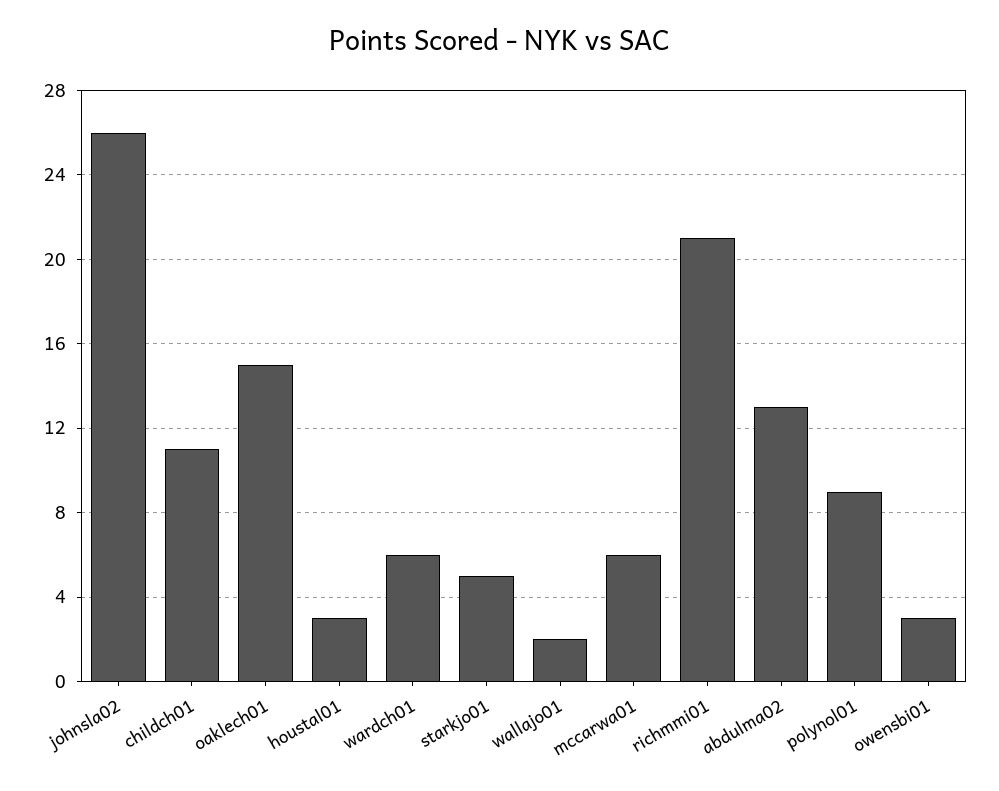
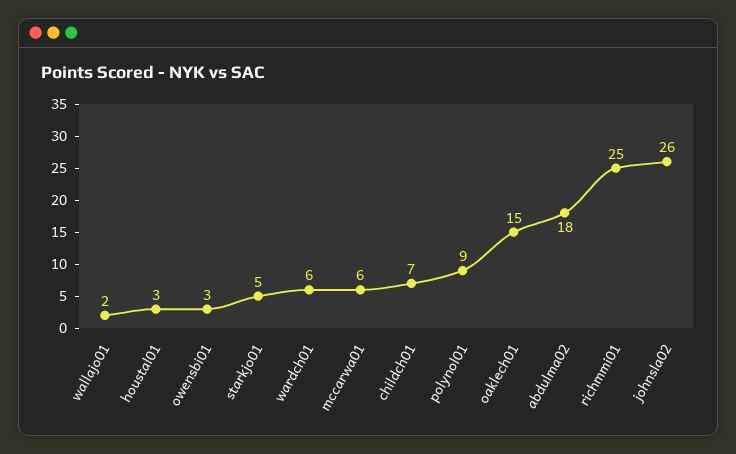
  {
    "johnsla02": 26,
-   "childch01": 11,
+   "childch01": 7,
    "oaklech01": 15,
    "houstal01": 3,
    "wardch01": 6,
    "starkjo01": 5,
    "wallajo01": 2,
    "mccarwa01": 6,
-   "richmmi01": 21,
+   "richmmi01": 25,
-   "abdulma02": 13,
+   "abdulma02": 18,
    "polynol01": 9,
    "owensbi01": 3
  }

